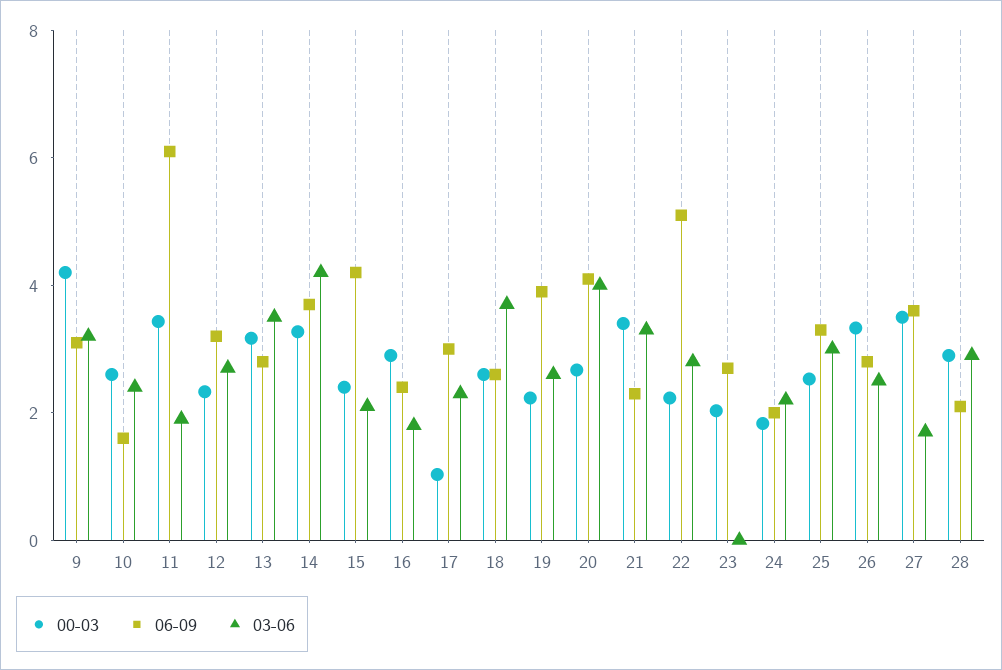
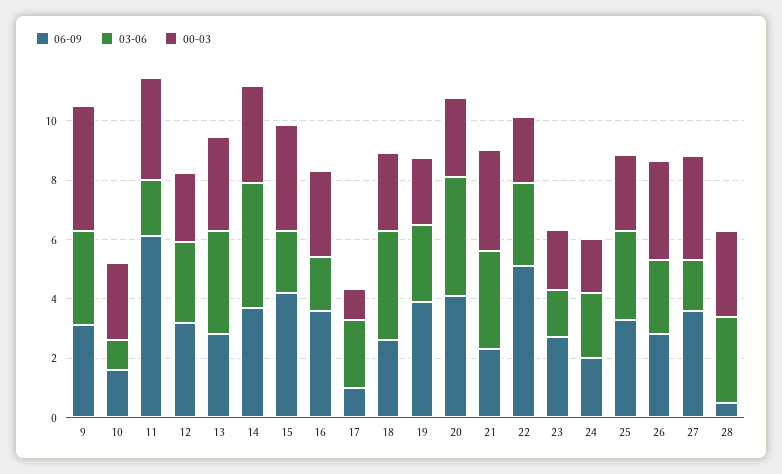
  {
    "00-03": {
      "9": 4,
      "10": 2.5,
      "11": 3.5,
      "12": 2.5,
      "13": 3,
      "14": 3.5,
-     "15": 2.5,
+     "15": 3.5,
      "16": 3,
      "17": 1,
      "18": 2.5,
      "19": 2,
      "20": 2.5,
      "21": 3.5,
      "22": 2,
      "23": 2,
      "24": 2,
      "25": 2.5,
      "26": 3.5,
      "27": 3.5,
      "28": 3
    },
    "06-09": {
      "9": 3,
      "10": 1.5,
      "11": 6,
      "12": 3,
      "13": 3,
      "14": 3.5,
      "15": 4,
-     "16": 2.5,
+     "16": 3.5,
-     "17": 3,
+     "17": 1,
      "18": 2.5,
      "19": 4,
      "20": 4,
      "21": 2.5,
      "22": 5,
      "23": 2.5,
      "24": 2,
      "25": 3.5,
      "26": 3,
      "27": 3.5,
-     "28": 2
+     "28": 0.5
    },
    "03-06": {
      "9": 3,
-     "10": 2.5,
+     "10": 1,
      "11": 2,
      "12": 2.5,
      "13": 3.5,
      "14": 4,
      "15": 2,
      "16": 2,
      "17": 2.5,
      "18": 3.5,
      "19": 2.5,
      "20": 4,
      "21": 3.5,
      "22": 3,
-     "23": 0,
+     "23": 1.5,
      "24": 2,
      "25": 3,
      "26": 2.5,
      "27": 1.5,
      "28": 3
    }
  }

